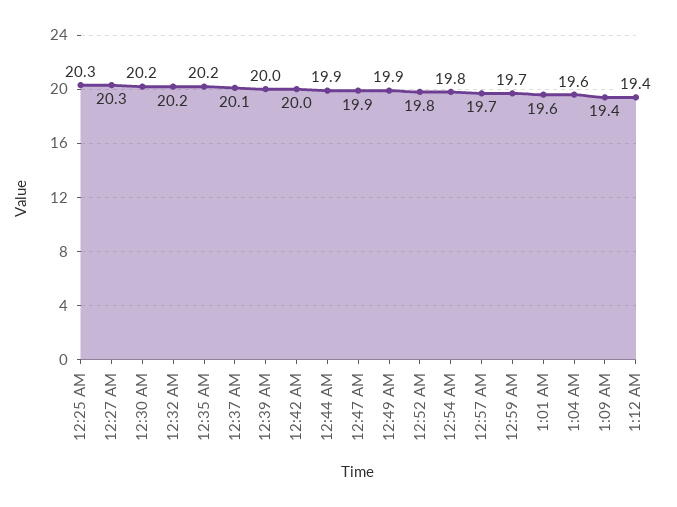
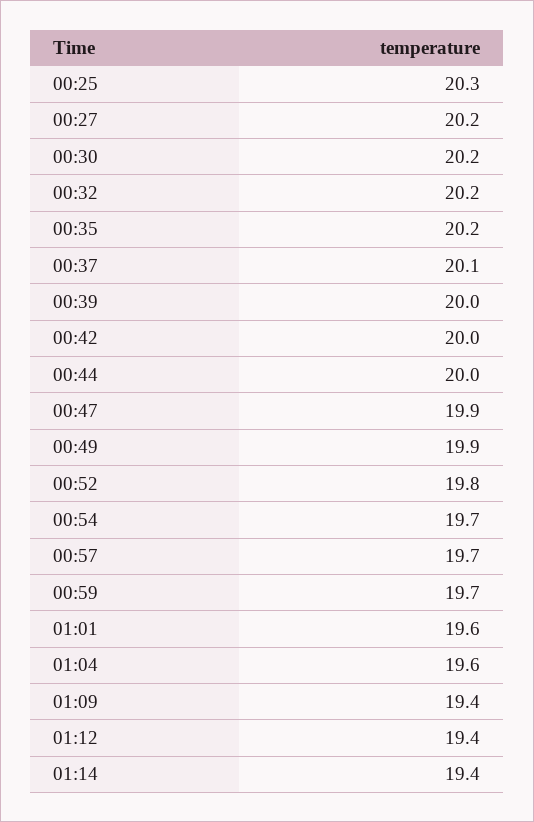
  {
    "12:25 AM": 20.3,
-   "12:27 AM": 20.3,
+   "12:27 AM": 20.2,
    "12:30 AM": 20.2,
    "12:32 AM": 20.2,
    "12:35 AM": 20.2,
    "12:37 AM": 20.1,
    "12:39 AM": 20,
    "12:42 AM": 20,
-   "12:44 AM": 19.9,
+   "12:44 AM": 20,
    "12:47 AM": 19.9,
    "12:49 AM": 19.9,
    "12:52 AM": 19.8,
-   "12:54 AM": 19.8,
+   "12:54 AM": 19.7,
    "12:57 AM": 19.7,
    "12:59 AM": 19.7,
    "1:01 AM": 19.6,
    "1:04 AM": 19.6,
    "1:09 AM": 19.4,
-   "1:12 AM": 19.4
+   "1:12 AM": 19.4,
+   "01:14": 19.4
  }

